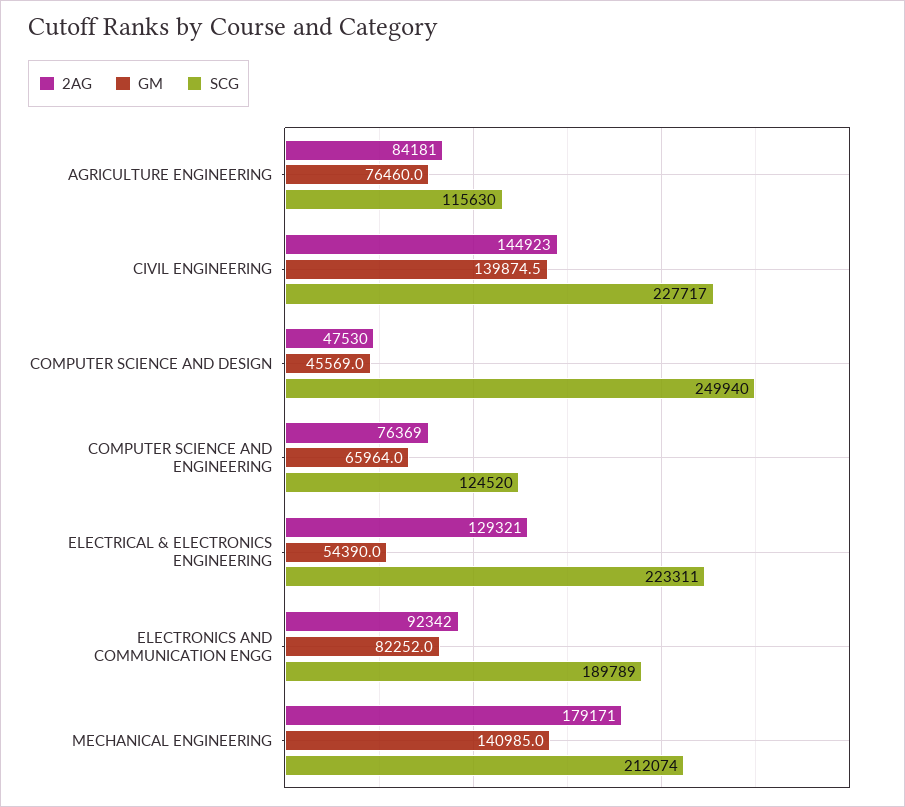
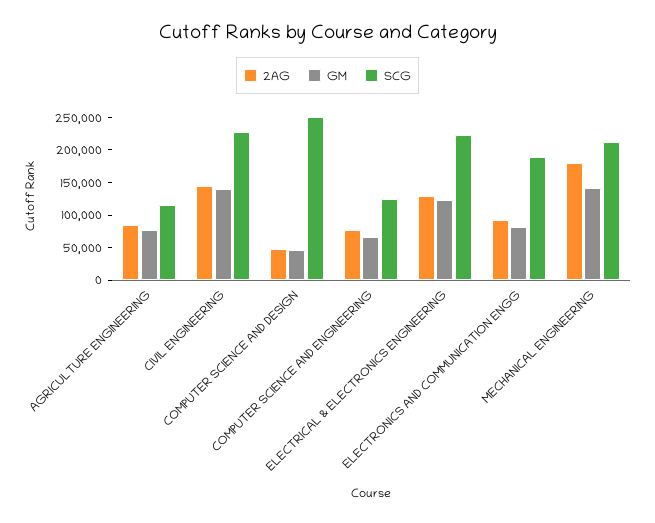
  {
    "2AG": {
      "AGRICULTURE ENGINEERING": 84181,
      "CIVIL ENGINEERING": 144923,
      "COMPUTER SCIENCE AND DESIGN": 47530,
      "COMPUTER SCIENCE AND ENGINEERING": 76369,
      "ELECTRICAL & ELECTRONICS ENGINEERING": 129321,
      "ELECTRONICS AND COMMUNICATION ENGG": 92342,
      "MECHANICAL ENGINEERING": 179171
    },
    "GM": {
      "AGRICULTURE ENGINEERING": 76460,
      "CIVIL ENGINEERING": 139874.5,
      "COMPUTER SCIENCE AND DESIGN": 45569,
      "COMPUTER SCIENCE AND ENGINEERING": 65964,
-     "ELECTRICAL & ELECTRONICS ENGINEERING": 54390,
+     "ELECTRICAL & ELECTRONICS ENGINEERING": 125000,
      "ELECTRONICS AND COMMUNICATION ENGG": 82252,
      "MECHANICAL ENGINEERING": 140985
    },
    "SCG": {
      "AGRICULTURE ENGINEERING": 115630,
      "CIVIL ENGINEERING": 227717,
      "COMPUTER SCIENCE AND DESIGN": 249940,
      "COMPUTER SCIENCE AND ENGINEERING": 124520,
      "ELECTRICAL & ELECTRONICS ENGINEERING": 223311,
      "ELECTRONICS AND COMMUNICATION ENGG": 189789,
      "MECHANICAL ENGINEERING": 212074
    }
  }

